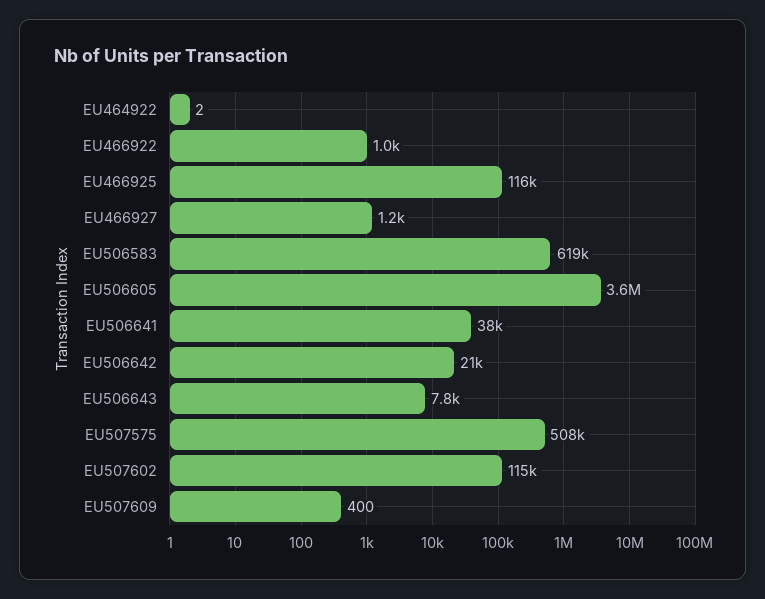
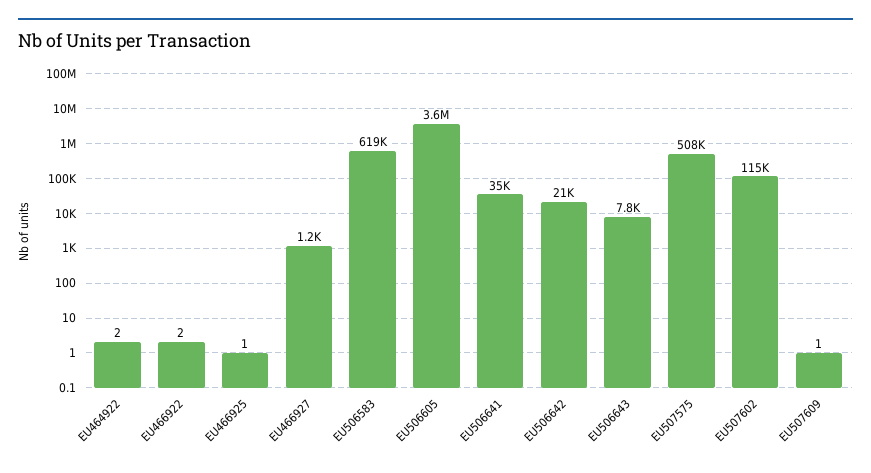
  {
    "EU464922": 2,
-   "EU466922": 1000,
+   "EU466922": 2,
-   "EU466925": 116000,
+   "EU466925": 1,
    "EU466927": 1200,
    "EU506583": 619000,
    "EU506605": 3600000,
-   "EU506641": 38000,
+   "EU506641": 35000,
    "EU506642": 21000,
    "EU506643": 7800,
    "EU507575": 508000,
    "EU507602": 115000,
-   "EU507609": 400
+   "EU507609": 1
  }

